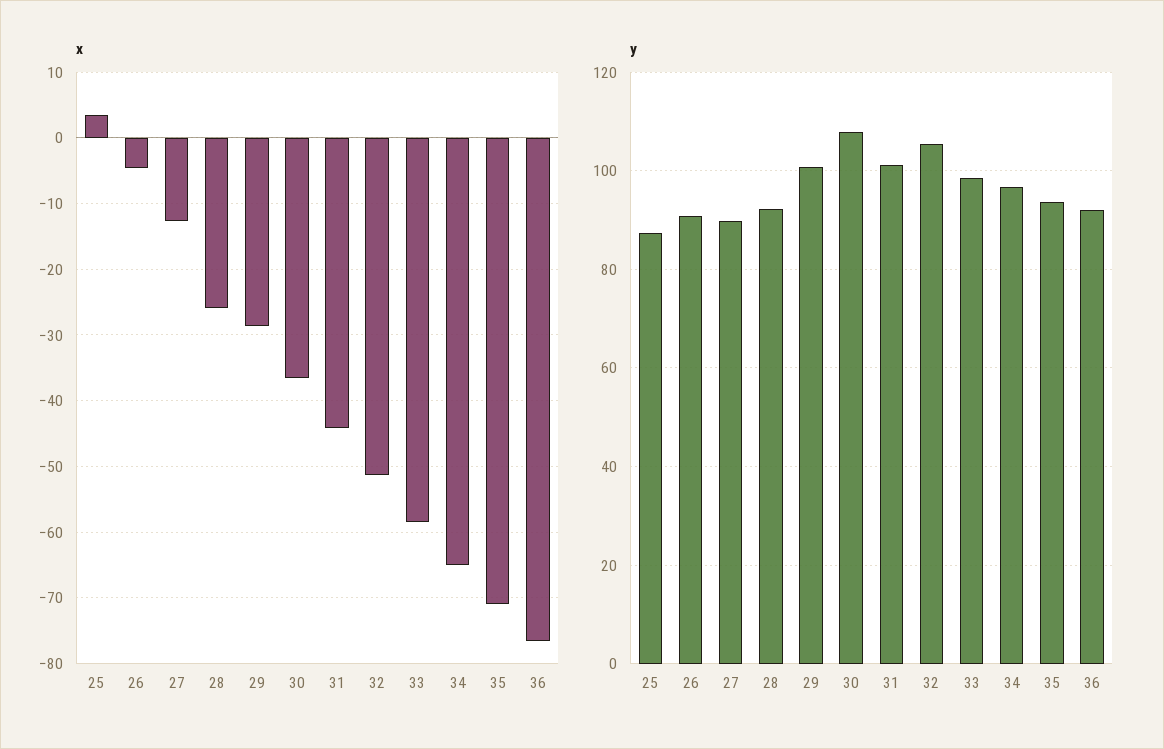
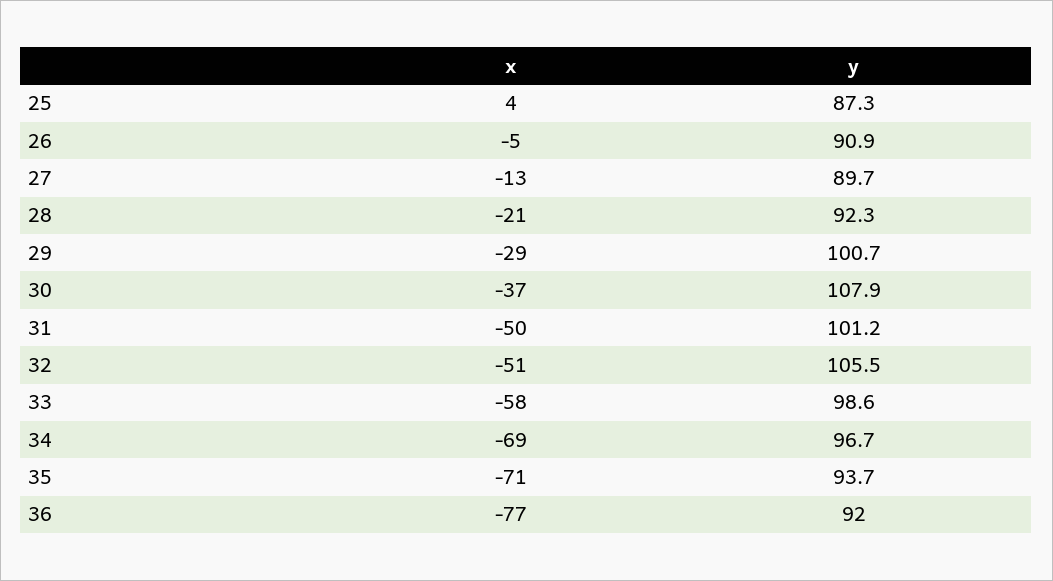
  {
    "x": {
      "25": 4,
      "26": -5,
      "27": -13,
-     "28": -26,
+     "28": -21,
      "29": -29,
      "30": -37,
-     "31": -44,
+     "31": -50,
      "32": -51,
      "33": -58,
-     "34": -65,
+     "34": -69,
      "35": -71,
      "36": -77
    },
    "y": {
      "25": 87.3,
      "26": 90.9,
      "27": 89.7,
      "28": 92.3,
      "29": 100.7,
      "30": 107.9,
      "31": 101.2,
      "32": 105.5,
      "33": 98.6,
      "34": 96.7,
      "35": 93.7,
      "36": 92
    }
  }

